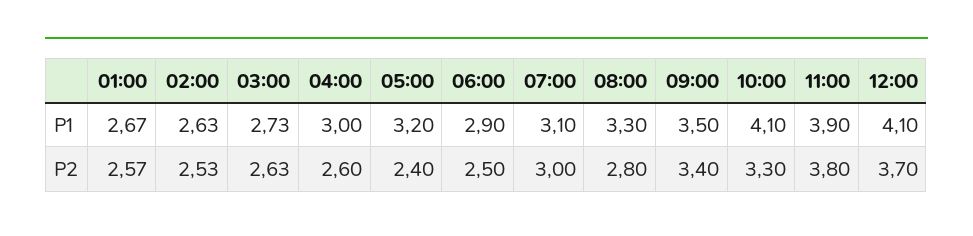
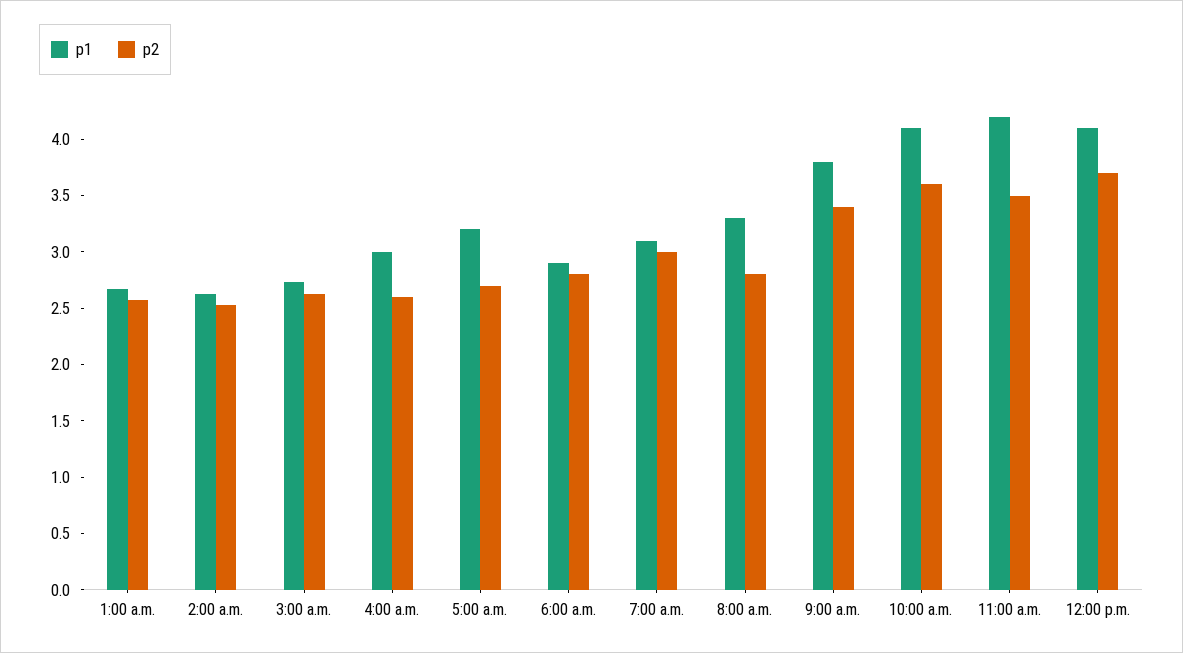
  {
    "P1": {
      "01:00": 2.67,
      "02:00": 2.63,
      "03:00": 2.73,
      "04:00": 3,
      "05:00": 3.2,
      "06:00": 2.9,
      "07:00": 3.1,
      "08:00": 3.3,
-     "09:00": 3.5,
+     "09:00": 3.8,
      "10:00": 4.1,
-     "11:00": 3.9,
+     "11:00": 4.2,
      "12:00": 4.1
    },
    "P2": {
      "01:00": 2.57,
      "02:00": 2.53,
      "03:00": 2.63,
      "04:00": 2.6,
-     "05:00": 2.4,
+     "05:00": 2.7,
-     "06:00": 2.5,
+     "06:00": 2.8,
      "07:00": 3,
      "08:00": 2.8,
      "09:00": 3.4,
-     "10:00": 3.3,
+     "10:00": 3.6,
-     "11:00": 3.8,
+     "11:00": 3.5,
      "12:00": 3.7
    }
  }

